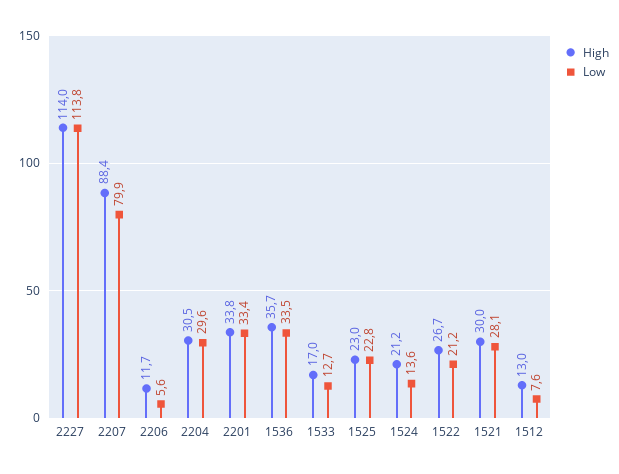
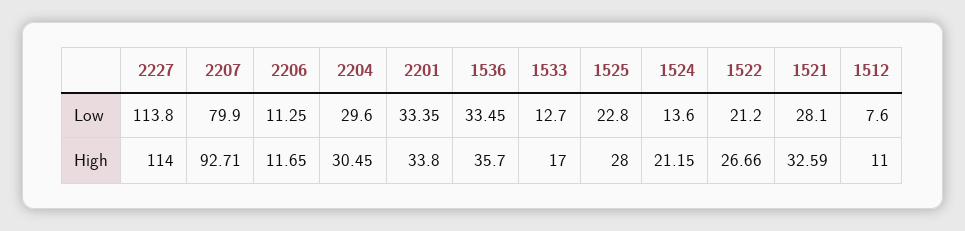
  {
    "High": {
      "2227": 114,
-     "2207": 88.4,
+     "2207": 92.71,
      "2206": 11.65,
      "2204": 30.45,
      "2201": 33.8,
      "1536": 35.7,
      "1533": 17,
-     "1525": 23,
+     "1525": 28,
      "1524": 21.15,
      "1522": 26.66,
-     "1521": 30,
+     "1521": 32.59,
-     "1512": 13
+     "1512": 11
    },
    "Low": {
      "2227": 113.8,
      "2207": 79.9,
-     "2206": 5.6,
+     "2206": 11.25,
      "2204": 29.6,
      "2201": 33.35,
      "1536": 33.45,
      "1533": 12.7,
      "1525": 22.8,
      "1524": 13.6,
      "1522": 21.2,
      "1521": 28.1,
      "1512": 7.6
    }
  }

